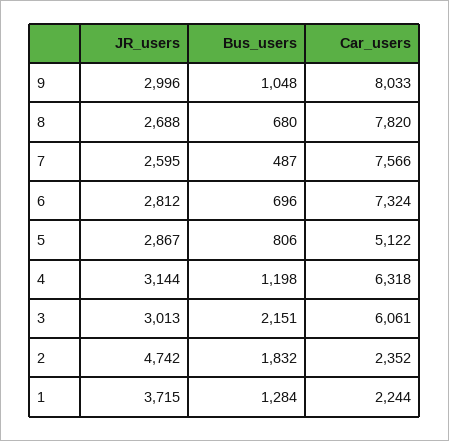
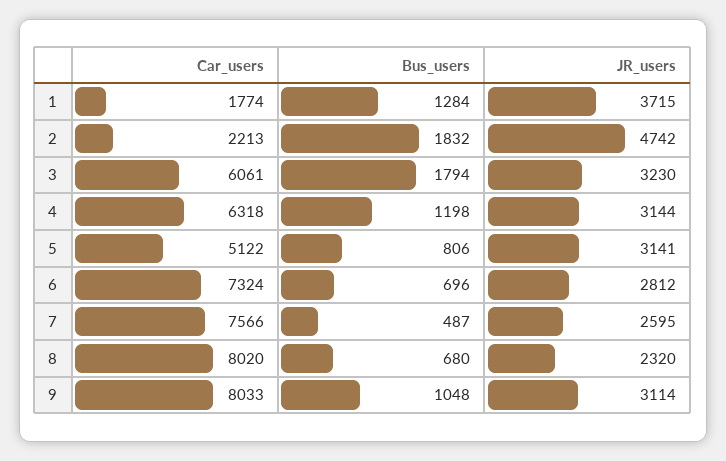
  {
    "JR_users": {
-     "9": 2996,
+     "9": 3114,
-     "8": 2688,
+     "8": 2320,
      "7": 2595,
      "6": 2812,
-     "5": 2867,
+     "5": 3141,
      "4": 3144,
-     "3": 3013,
+     "3": 3230,
      "2": 4742,
      "1": 3715
    },
    "Bus_users": {
      "9": 1048,
      "8": 680,
      "7": 487,
      "6": 696,
      "5": 806,
      "4": 1198,
-     "3": 2151,
+     "3": 1794,
      "2": 1832,
      "1": 1284
    },
    "Car_users": {
      "9": 8033,
-     "8": 7820,
+     "8": 8020,
      "7": 7566,
      "6": 7324,
      "5": 5122,
      "4": 6318,
      "3": 6061,
-     "2": 2352,
+     "2": 2213,
-     "1": 2244
+     "1": 1774
    }
  }

